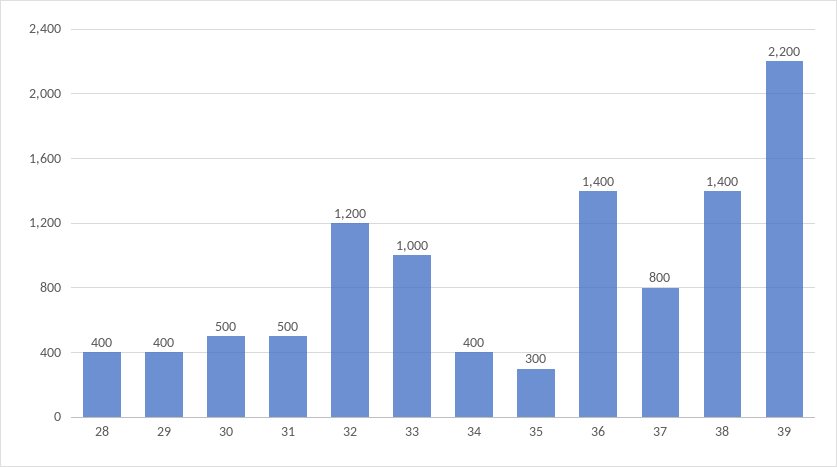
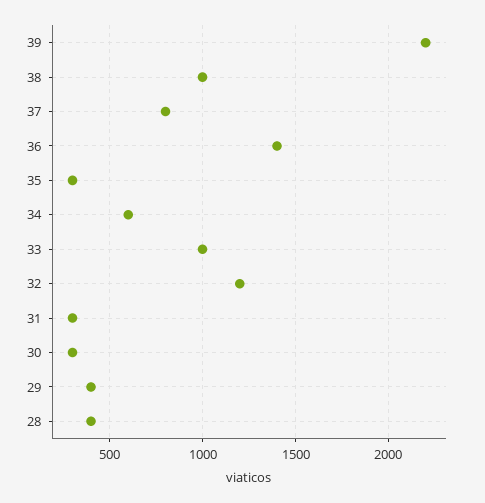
  {
    "28": 400,
    "29": 400,
-   "30": 500,
+   "30": 300,
-   "31": 500,
+   "31": 300,
    "32": 1200,
    "33": 1000,
-   "34": 400,
+   "34": 600,
    "35": 300,
    "36": 1400,
    "37": 800,
-   "38": 1400,
+   "38": 1000,
    "39": 2200
  }

